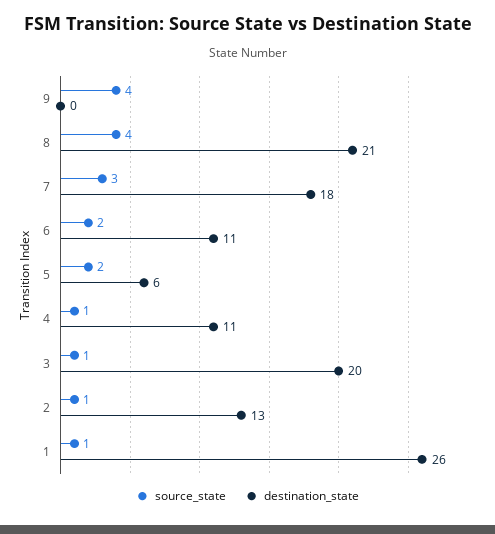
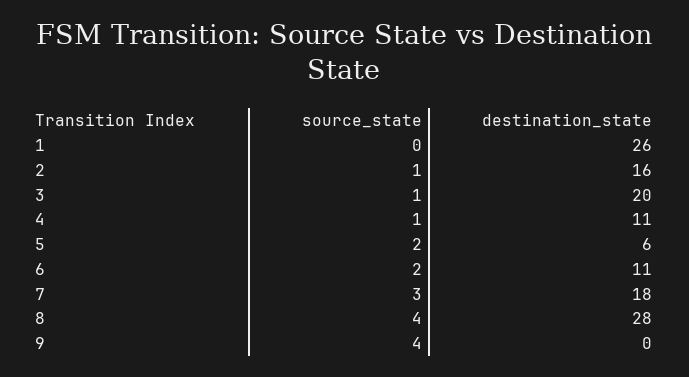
  {
    "source_state": {
      "9": 4,
      "8": 4,
      "7": 3,
      "6": 2,
      "5": 2,
      "4": 1,
      "3": 1,
      "2": 1,
-     "1": 1
+     "1": 0
    },
    "destination_state": {
      "9": 0,
-     "8": 21,
+     "8": 28,
      "7": 18,
      "6": 11,
      "5": 6,
      "4": 11,
      "3": 20,
-     "2": 13,
+     "2": 16,
      "1": 26
    }
  }

